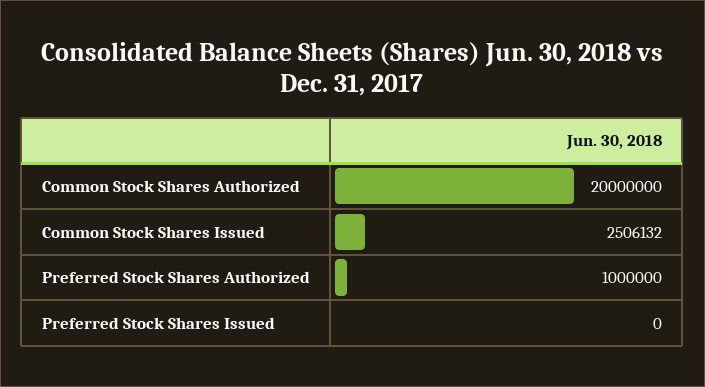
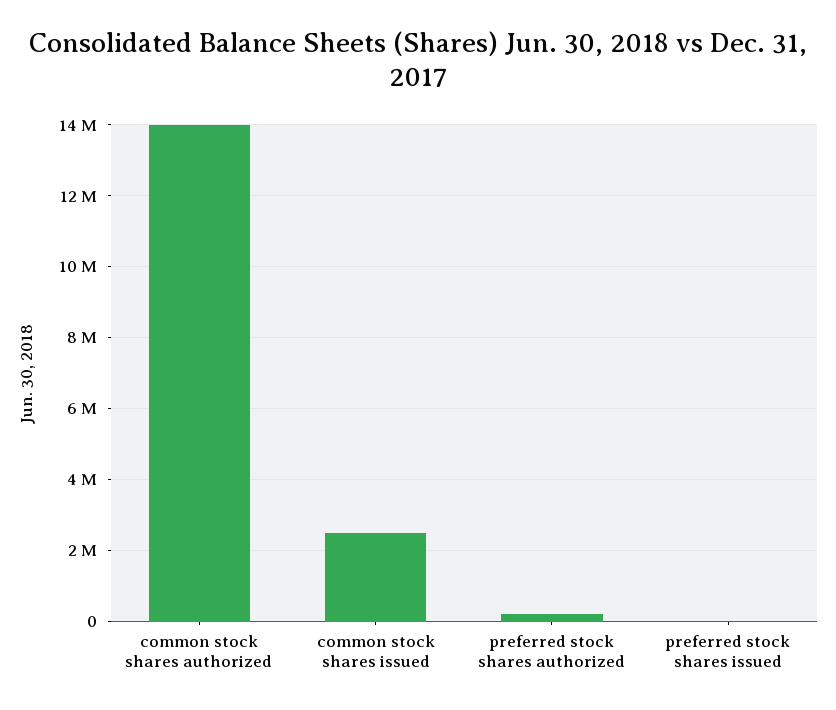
  {
-   "Common Stock Shares Authorized": 20000000,
+   "Common Stock Shares Authorized": 14000000,
    "Common Stock Shares Issued": 2506132,
-   "Preferred Stock Shares Authorized": 1000000,
+   "Preferred Stock Shares Authorized": 200000,
    "Preferred Stock Shares Issued": 0
  }

